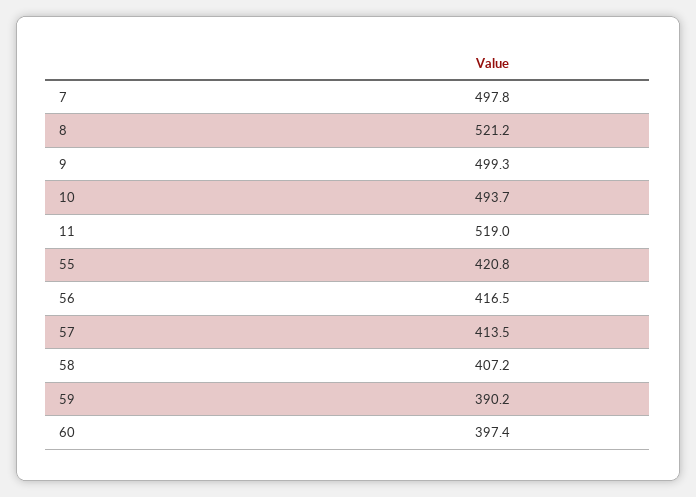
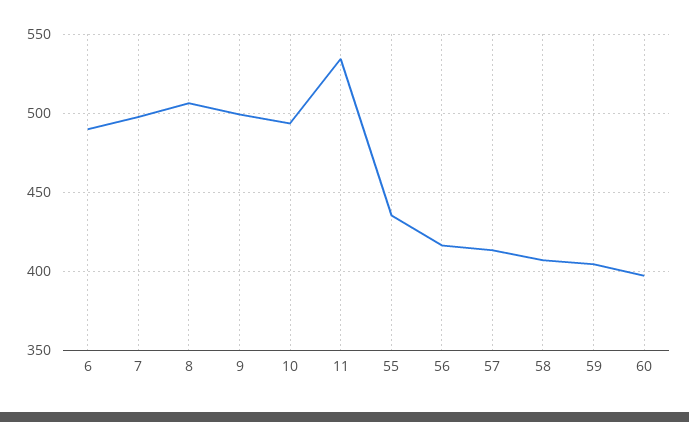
  {
    "7": 497.8,
-   "8": 521.2,
+   "8": 505,
    "9": 499.3,
    "10": 493.7,
-   "11": 519,
+   "11": 535,
-   "55": 420.8,
+   "55": 435,
    "56": 416.5,
    "57": 413.5,
    "58": 407.2,
-   "59": 390.2,
+   "59": 405,
-   "60": 397.4
+   "60": 397.4,
+   "6": 490
  }

